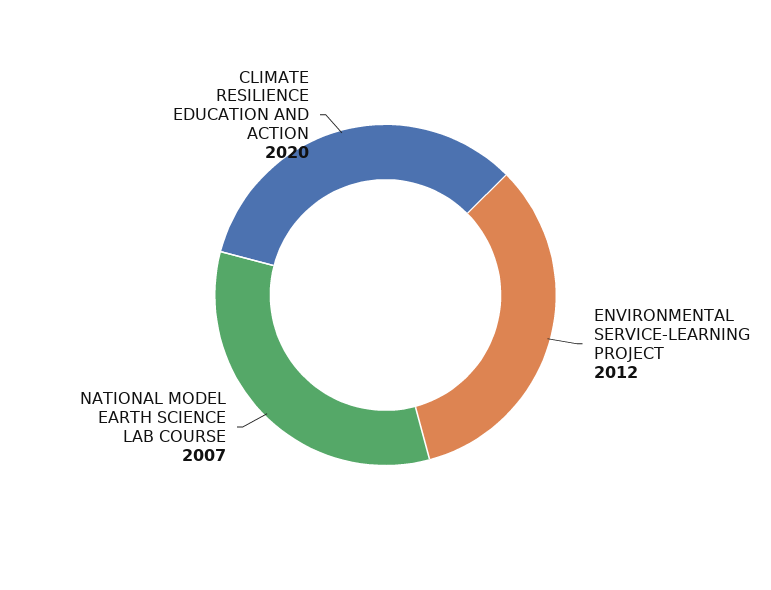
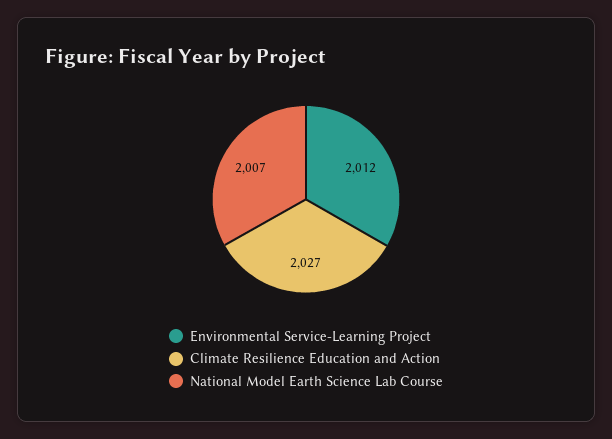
  {
    "ENVIRONMENTAL SERVICE-LEARNING PROJECT": 2012,
    "NATIONAL MODEL EARTH SCIENCE LAB COURSE": 2007,
-   "CLIMATE RESILIENCE EDUCATION AND ACTION": 2020
+   "CLIMATE RESILIENCE EDUCATION AND ACTION": 2027
  }

